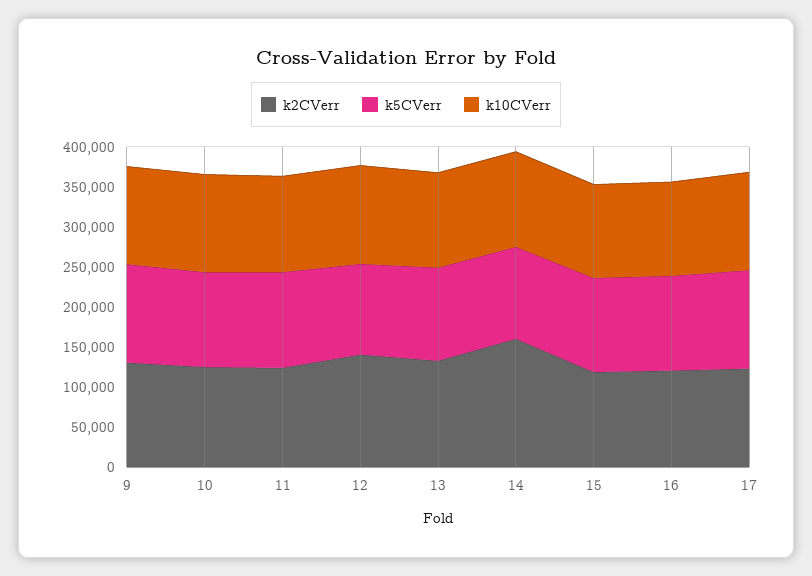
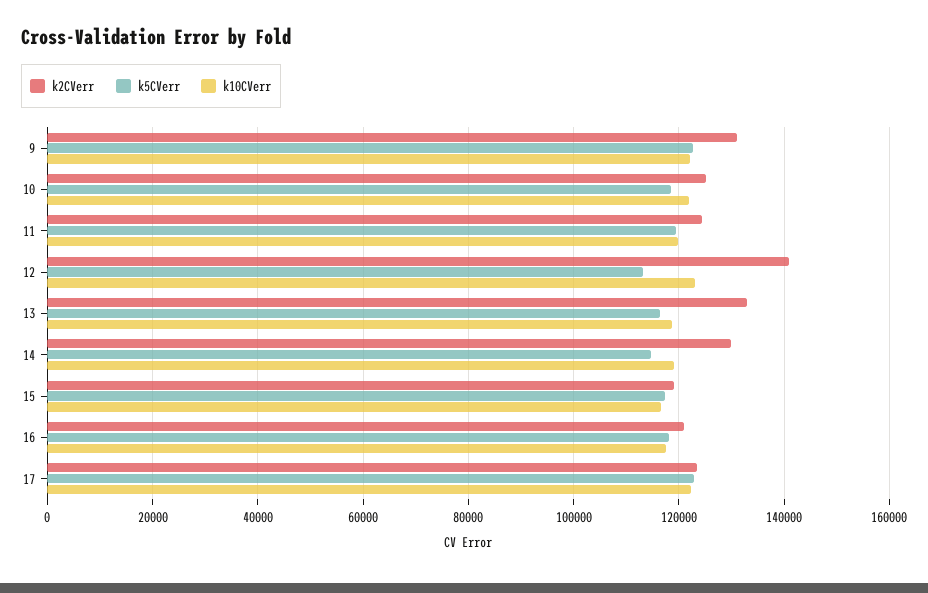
  {
    "k2CVerr": {
      "9": 130000,
      "10": 126000,
      "11": 124000,
      "12": 140000,
      "13": 132000,
-     "14": 160000,
+     "14": 130000,
      "15": 120000,
      "16": 120000,
      "17": 124000
    },
    "k5CVerr": {
      "9": 122000,
      "10": 118000,
      "11": 120000,
      "12": 114000,
      "13": 116000,
      "14": 114000,
      "15": 118000,
      "16": 118000,
      "17": 122000
    },
    "k10CVerr": {
      "9": 122000,
      "10": 122000,
      "11": 120000,
      "12": 124000,
      "13": 118000,
      "14": 120000,
      "15": 116000,
      "16": 118000,
      "17": 122000
    }
  }

